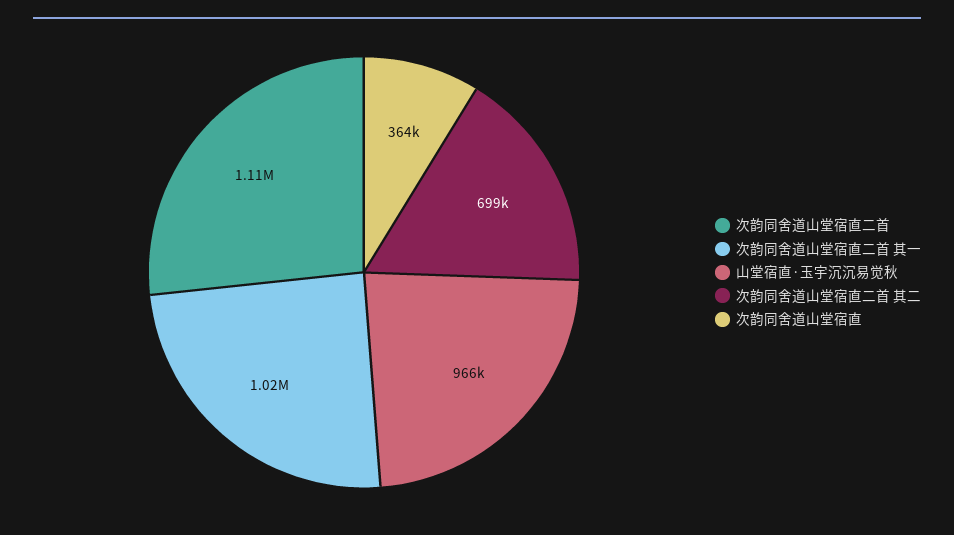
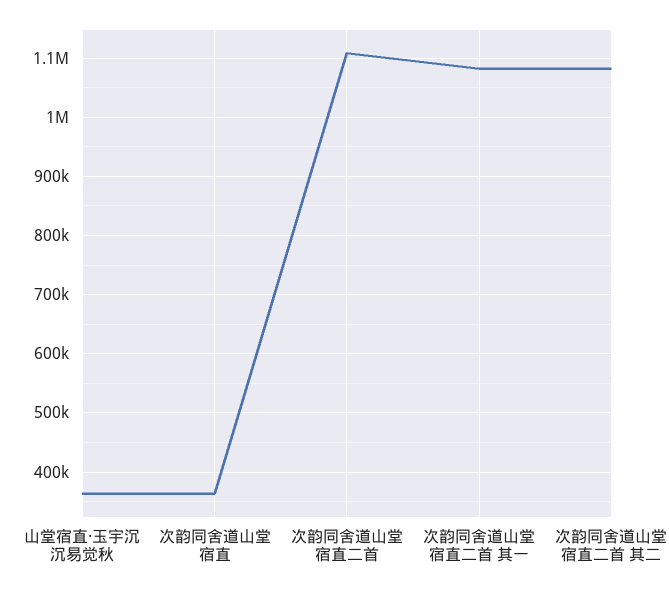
  {
    "次韵同舍道山堂宿直二首": 1110000,
-   "次韵同舍道山堂宿直二首 其一": 1020000,
+   "次韵同舍道山堂宿直二首 其一": 1080000,
-   "山堂宿直·玉宇沉沉易觉秋": 966000,
+   "山堂宿直·玉宇沉沉易觉秋": 360000,
-   "次韵同舍道山堂宿直二首 其二": 699000,
+   "次韵同舍道山堂宿直二首 其二": 1080000,
    "次韵同舍道山堂宿直": 364000
  }

